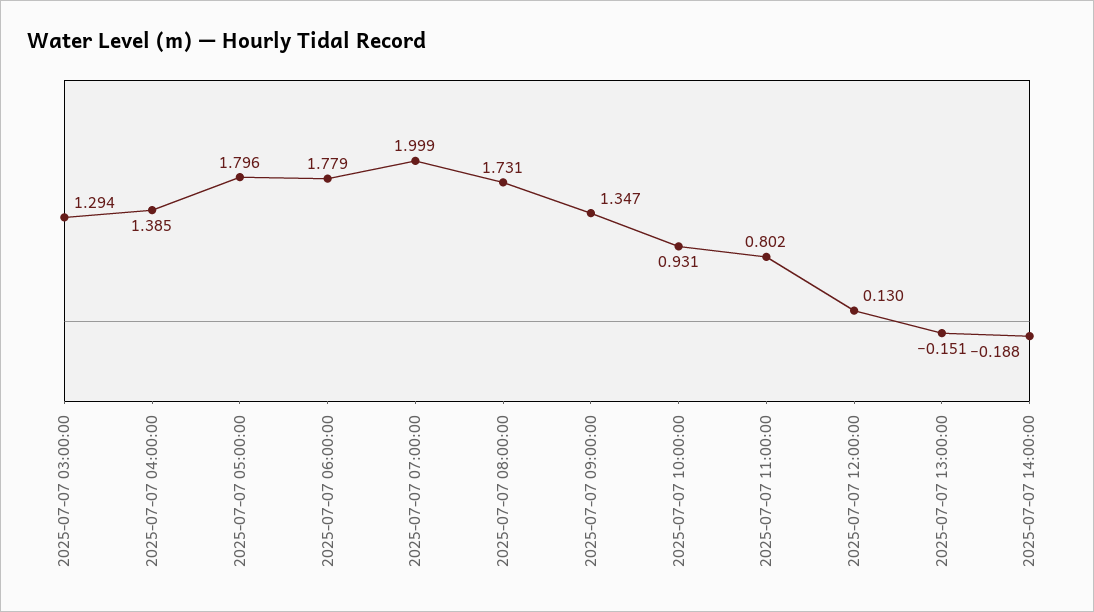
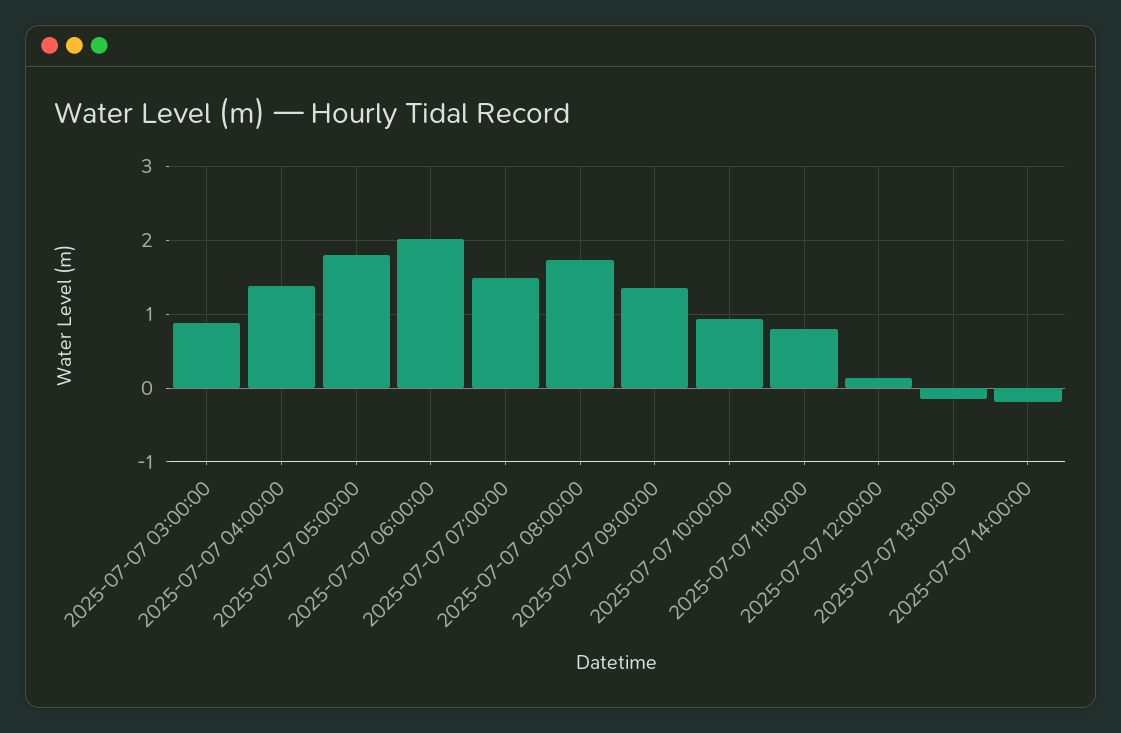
  {
-   "2025-07-07 03:00:00": 1.294,
+   "2025-07-07 03:00:00": 0.9,
    "2025-07-07 04:00:00": 1.385,
    "2025-07-07 05:00:00": 1.796,
-   "2025-07-07 06:00:00": 1.779,
+   "2025-07-07 06:00:00": 2,
-   "2025-07-07 07:00:00": 1.999,
+   "2025-07-07 07:00:00": 1.5,
    "2025-07-07 08:00:00": 1.731,
    "2025-07-07 09:00:00": 1.347,
    "2025-07-07 10:00:00": 0.931,
    "2025-07-07 11:00:00": 0.802,
    "2025-07-07 12:00:00": 0.13,
    "2025-07-07 13:00:00": -0.151,
    "2025-07-07 14:00:00": -0.188
  }

